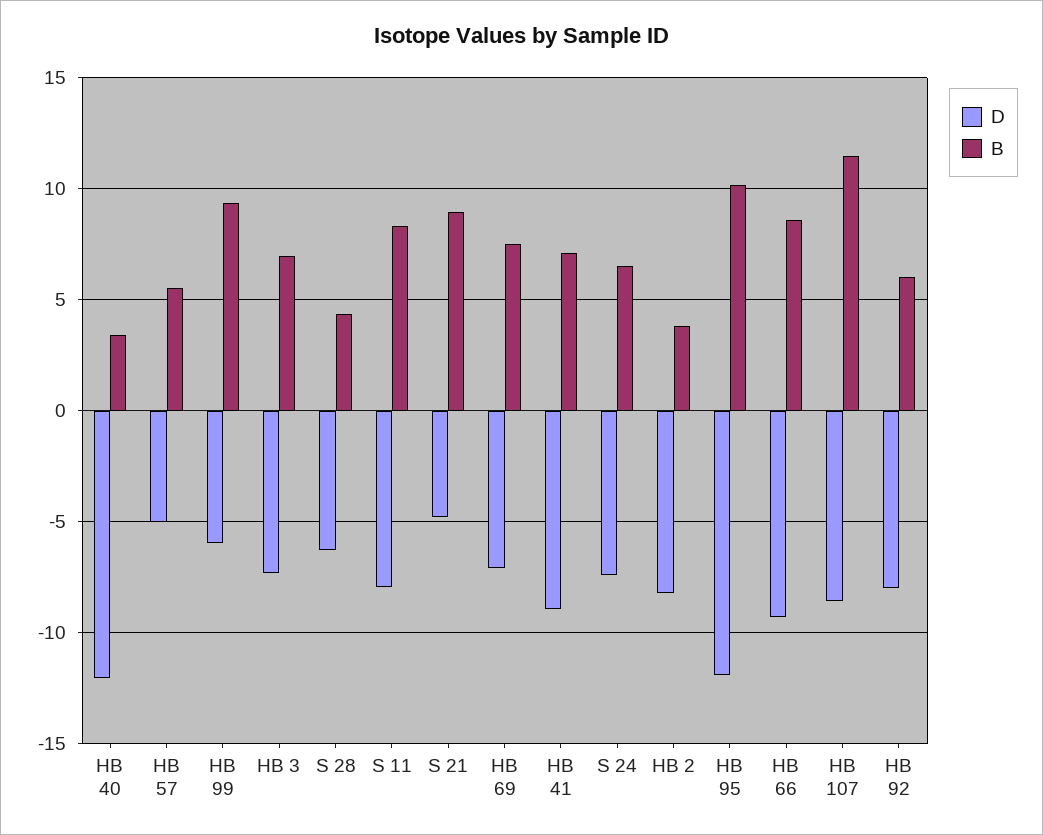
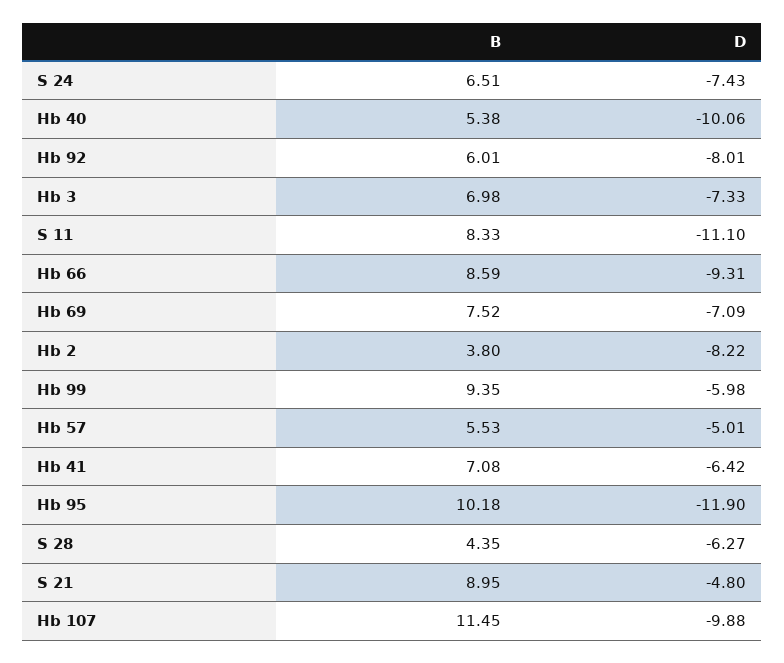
  {
    "D": {
-     "HB 40": -12,
+     "HB 40": -10.06,
      "HB 57": -5.01,
      "HB 99": -5.98,
      "HB 3": -7.33,
      "S 28": -6.27,
-     "S 11": -8,
+     "S 11": -11.1,
      "S 21": -4.8,
      "HB 69": -7.09,
-     "HB 41": -9,
+     "HB 41": -6.42,
      "S 24": -7.43,
      "HB 2": -8.22,
      "HB 95": -11.9,
      "HB 66": -9.31,
-     "HB 107": -8.5,
+     "HB 107": -9.88,
      "HB 92": -8.01
    },
    "B": {
-     "HB 40": 3.5,
+     "HB 40": 5.38,
      "HB 57": 5.53,
      "HB 99": 9.35,
      "HB 3": 6.98,
      "S 28": 4.35,
      "S 11": 8.33,
      "S 21": 8.95,
      "HB 69": 7.52,
      "HB 41": 7.08,
      "S 24": 6.51,
      "HB 2": 3.8,
      "HB 95": 10.18,
      "HB 66": 8.59,
      "HB 107": 11.45,
      "HB 92": 6.01
    }
  }

